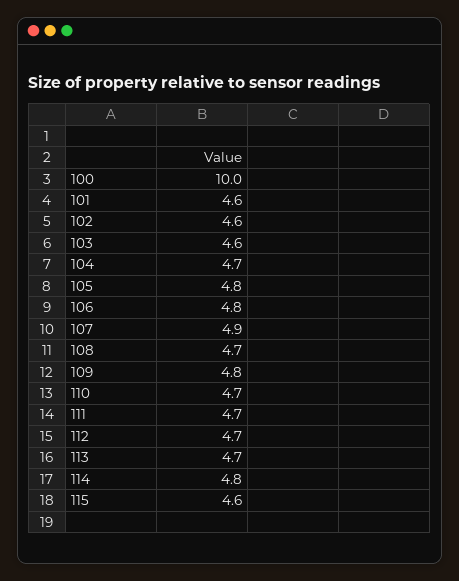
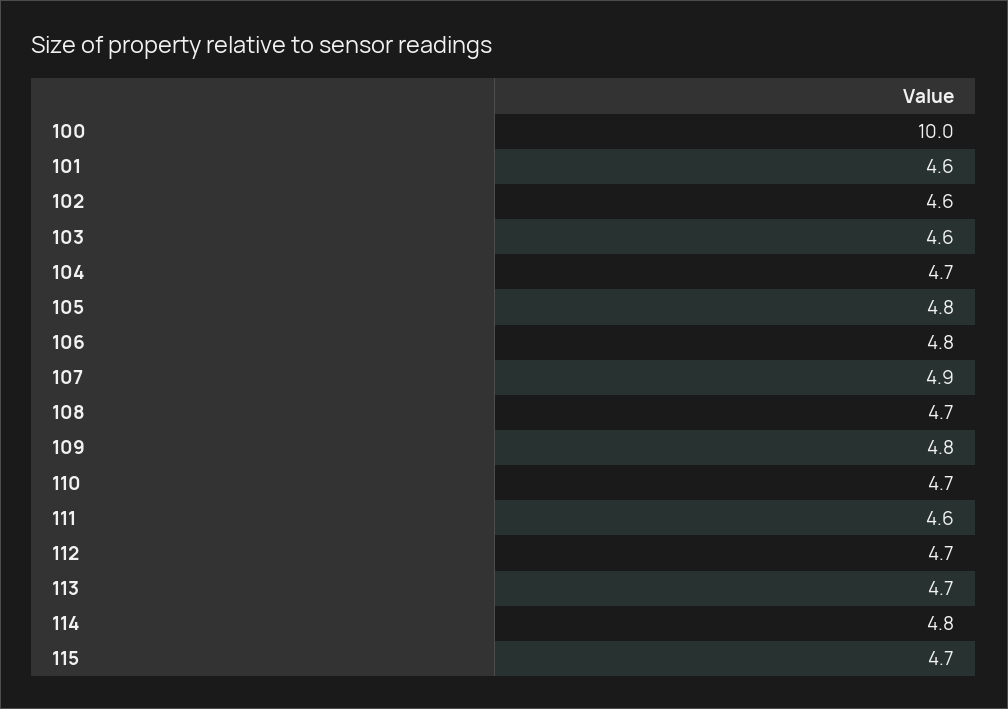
  {
    "100": 10,
    "101": 4.6,
    "102": 4.6,
    "103": 4.6,
    "104": 4.7,
    "105": 4.8,
    "106": 4.8,
    "107": 4.9,
    "108": 4.7,
    "109": 4.8,
    "110": 4.7,
-   "111": 4.7,
+   "111": 4.6,
    "112": 4.7,
    "113": 4.7,
    "114": 4.8,
-   "115": 4.6
+   "115": 4.7
  }

